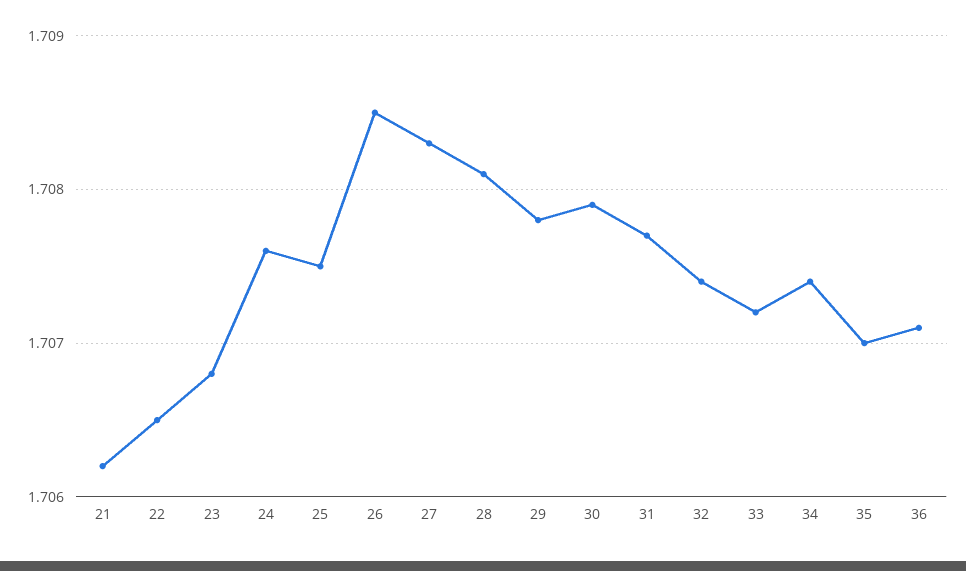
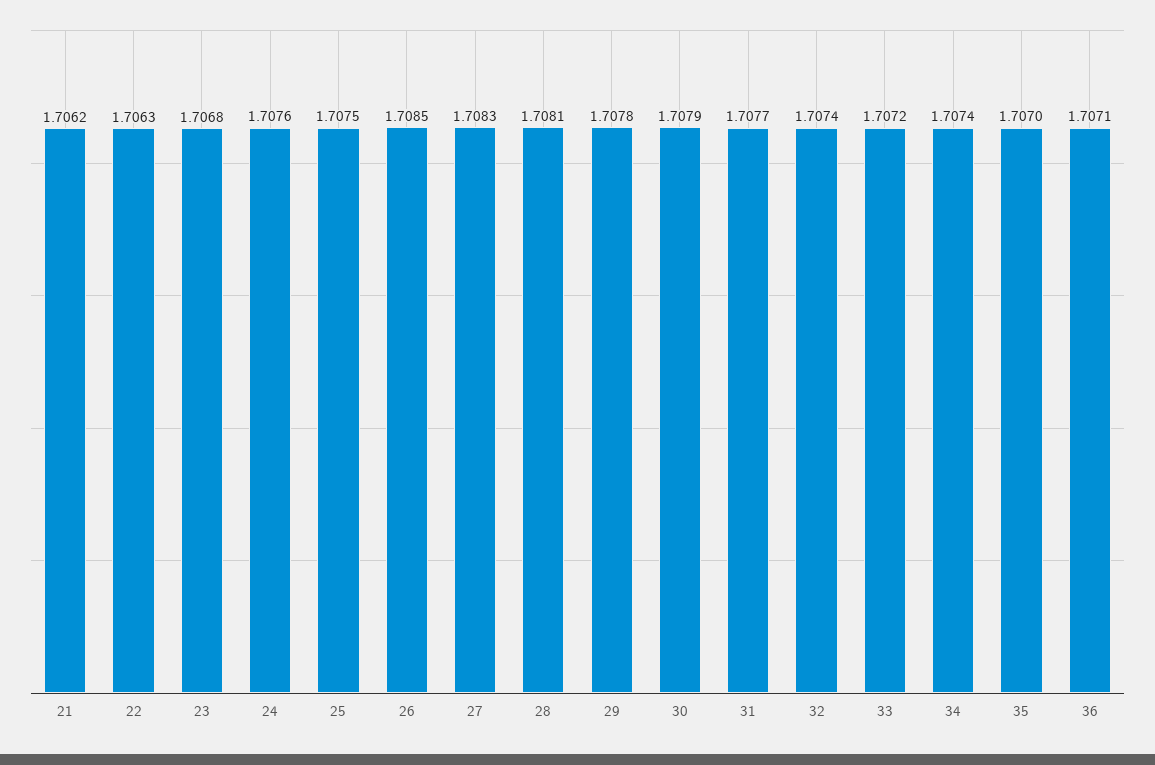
  {
    "21": 1.7062,
-   "22": 1.7065,
+   "22": 1.7063,
    "23": 1.7068,
    "24": 1.7076,
    "25": 1.7075,
    "26": 1.7085,
    "27": 1.7083,
    "28": 1.7081,
    "29": 1.7078,
    "30": 1.7079,
    "31": 1.7077,
    "32": 1.7074,
    "33": 1.7072,
    "34": 1.7074,
    "35": 1.707,
    "36": 1.7071
  }

